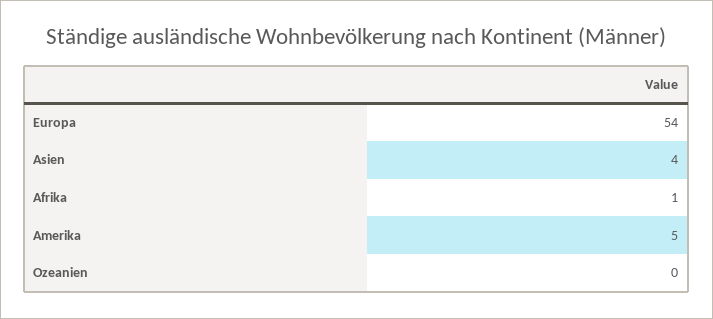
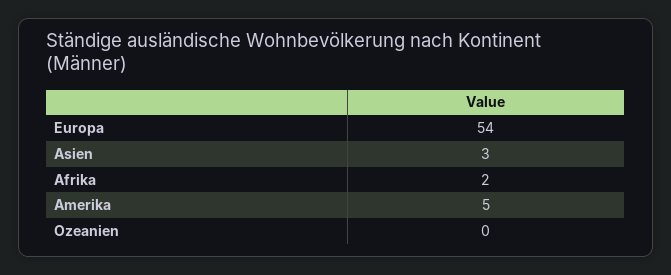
  {
    "Europa": 54,
-   "Asien": 4,
+   "Asien": 3,
-   "Afrika": 1,
+   "Afrika": 2,
    "Amerika": 5,
    "Ozeanien": 0
  }

